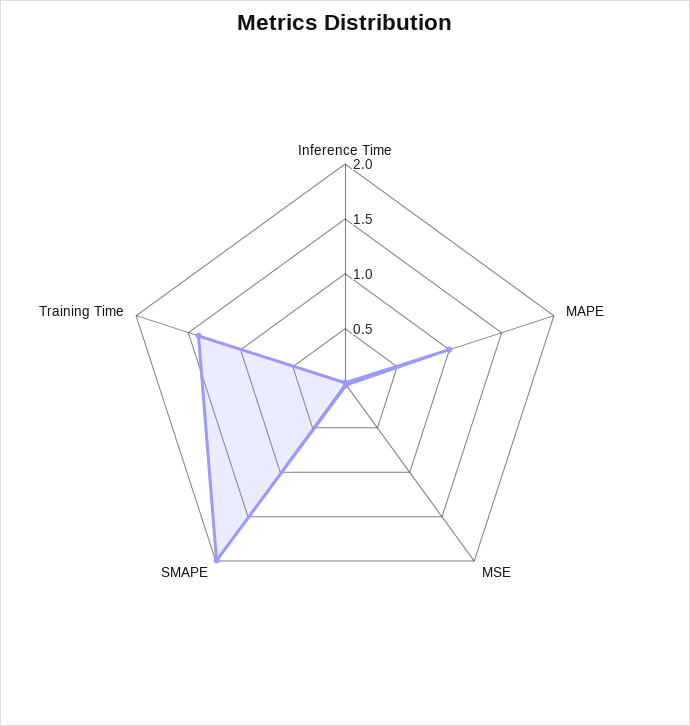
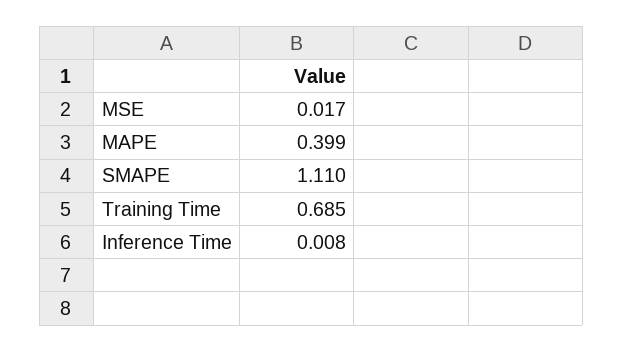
  {
    "Inference Time": 0.008,
-   "MAPE": 1,
+   "MAPE": 0.399,
    "MSE": 0.017,
-   "SMAPE": 2,
+   "SMAPE": 1.11,
-   "Training Time": 1.4
+   "Training Time": 0.685
  }

